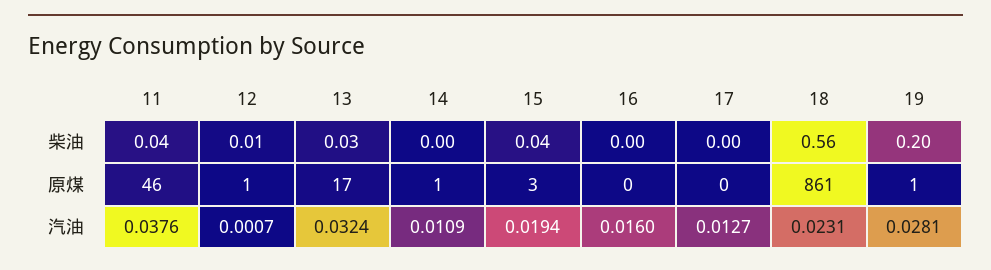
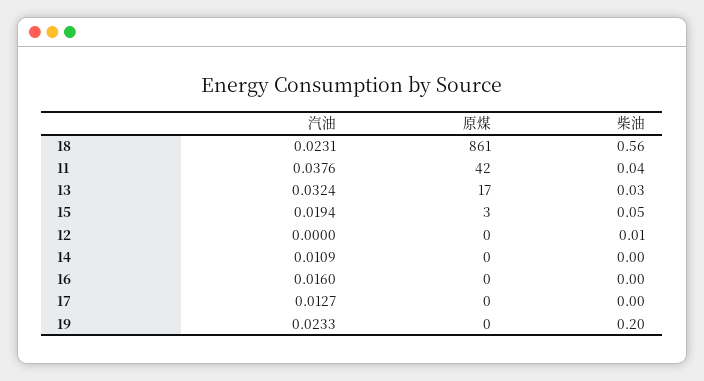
  {
    "11": {
      "柴油": 0.04,
-     "原煤": 46,
+     "原煤": 42,
      "汽油": 0.0376
    },
    "12": {
      "柴油": 0.01,
-     "原煤": 1,
+     "原煤": 0,
-     "汽油": 0.0007
+     "汽油": 0
    },
    "13": {
      "柴油": 0.03,
      "原煤": 17,
      "汽油": 0.0324
    },
    "14": {
      "柴油": 0,
-     "原煤": 1,
+     "原煤": 0,
      "汽油": 0.0109
    },
    "15": {
-     "柴油": 0.04,
+     "柴油": 0.05,
      "原煤": 3,
      "汽油": 0.0194
    },
    "16": {
      "柴油": 0,
      "原煤": 0,
      "汽油": 0.016
    },
    "17": {
      "柴油": 0,
      "原煤": 0,
      "汽油": 0.0127
    },
    "18": {
      "柴油": 0.56,
      "原煤": 861,
      "汽油": 0.0231
    },
    "19": {
      "柴油": 0.2,
-     "原煤": 1,
+     "原煤": 0,
-     "汽油": 0.0281
+     "汽油": 0.0233
    }
  }

